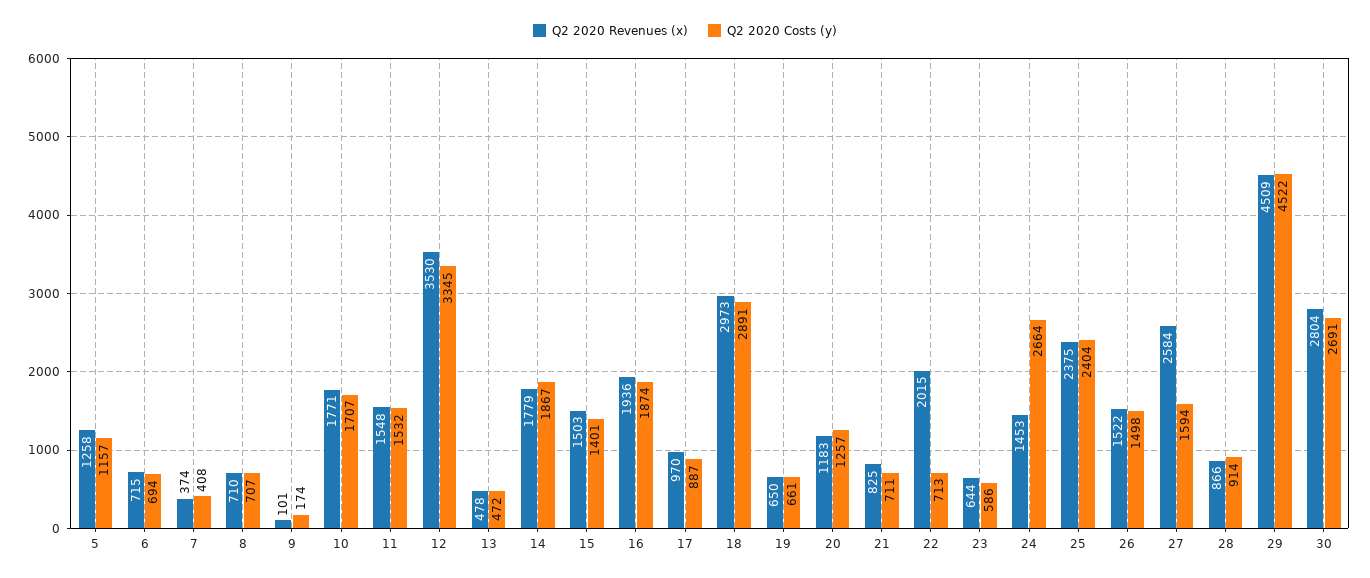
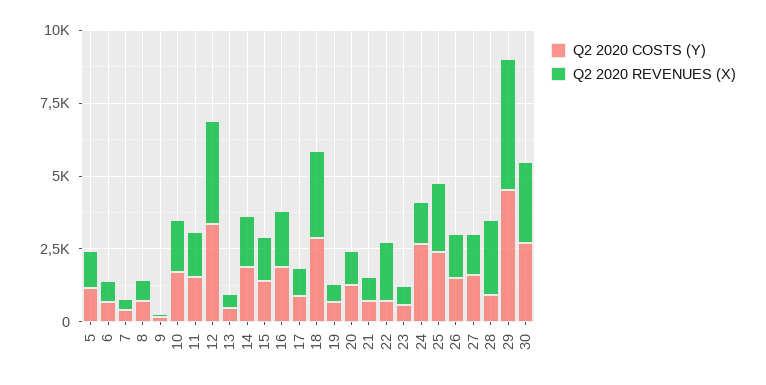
  {
    "Q2 2020 Revenues (x)": {
      "5": 1258,
      "6": 715,
      "7": 374,
      "8": 710,
      "9": 101,
      "10": 1771,
      "11": 1548,
      "12": 3530,
      "13": 478,
      "14": 1779,
      "15": 1503,
      "16": 1936,
      "17": 970,
      "18": 2973,
      "19": 650,
      "20": 1183,
      "21": 825,
      "22": 2015,
      "23": 644,
      "24": 1453,
      "25": 2375,
      "26": 1522,
-     "27": 2584,
+     "27": 1500,
-     "28": 866,
+     "28": 2500,
      "29": 4509,
      "30": 2804
    },
    "Q2 2020 Costs (y)": {
      "5": 1157,
      "6": 694,
      "7": 408,
      "8": 707,
      "9": 174,
      "10": 1707,
      "11": 1532,
      "12": 3345,
      "13": 472,
      "14": 1867,
      "15": 1401,
      "16": 1874,
      "17": 887,
      "18": 2891,
      "19": 661,
      "20": 1257,
      "21": 711,
      "22": 713,
      "23": 586,
      "24": 2664,
      "25": 2404,
      "26": 1498,
      "27": 1594,
      "28": 914,
      "29": 4522,
      "30": 2691
    }
  }

